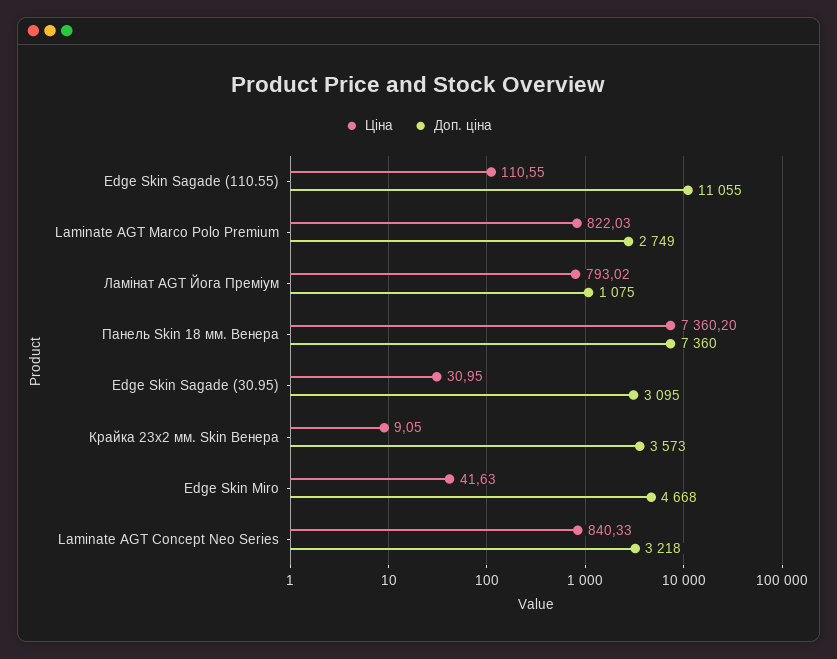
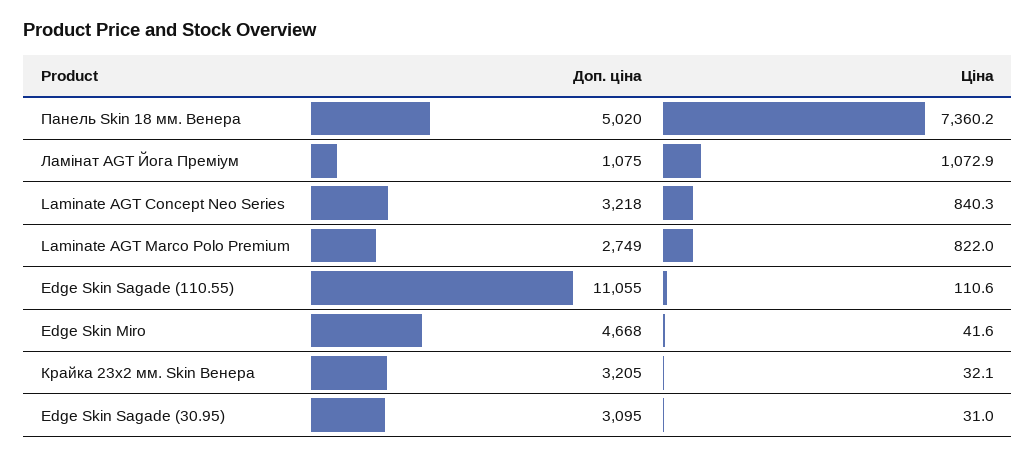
  {
    "Ціна": {
      "Edge Skin Sagade (110.55)": 110.55,
      "Laminate AGT Marco Polo Premium": 822.03,
-     "Ламінат AGT Йога Преміум": 793.02,
+     "Ламінат AGT Йога Преміум": 1072.9,
      "Панель Skin 18 мм. Венера": 7360.2,
      "Edge Skin Sagade (30.95)": 30.95,
-     "Крайка 23x2 мм. Skin Венера": 9.05,
+     "Крайка 23x2 мм. Skin Венера": 32.1,
      "Edge Skin Miro": 41.63,
      "Laminate AGT Concept Neo Series": 840.33
    },
    "Доп. ціна": {
      "Edge Skin Sagade (110.55)": 11055,
      "Laminate AGT Marco Polo Premium": 2749,
      "Ламінат AGT Йога Преміум": 1075,
-     "Панель Skin 18 мм. Венера": 7360,
+     "Панель Skin 18 мм. Венера": 5020,
      "Edge Skin Sagade (30.95)": 3095,
-     "Крайка 23x2 мм. Skin Венера": 3573,
+     "Крайка 23x2 мм. Skin Венера": 3205,
      "Edge Skin Miro": 4668,
      "Laminate AGT Concept Neo Series": 3218
    }
  }

